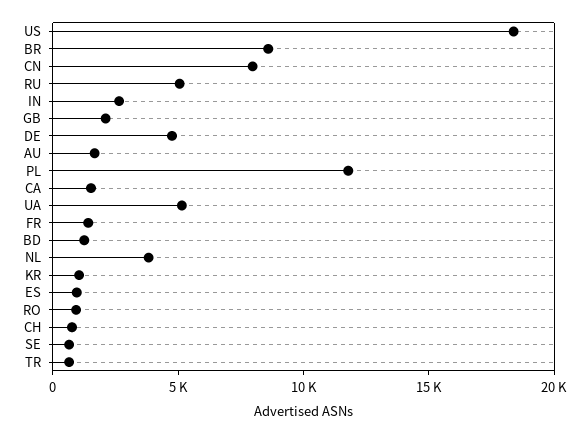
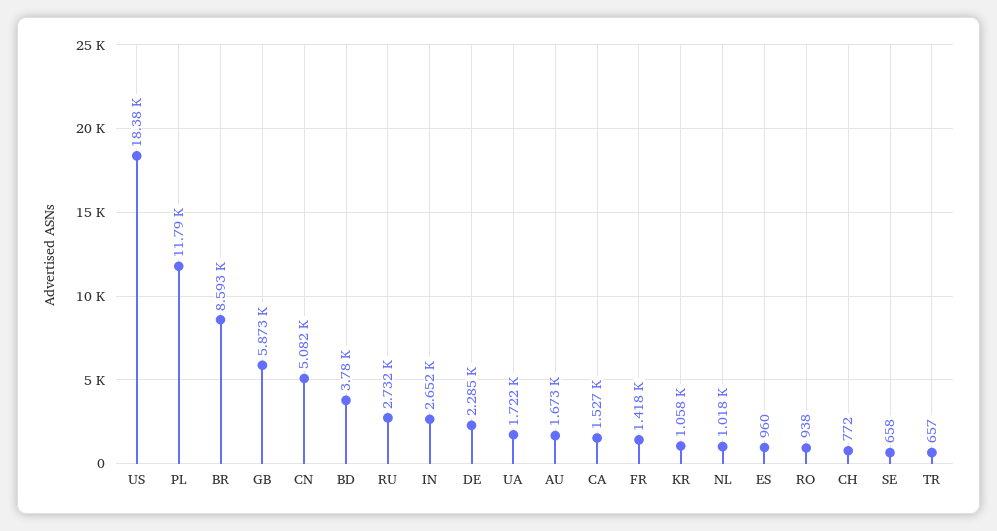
  {
    "US": 18380,
    "BR": 8593,
-   "CN": 8000,
+   "CN": 5082,
-   "RU": 5000,
+   "RU": 2732,
    "IN": 2652,
-   "GB": 2000,
+   "GB": 5873,
-   "DE": 5000,
+   "DE": 2285,
    "AU": 1673,
    "PL": 11790,
    "CA": 1527,
-   "UA": 5000,
+   "UA": 1722,
    "FR": 1418,
-   "BD": 1000,
+   "BD": 3780,
-   "NL": 4000,
+   "NL": 1018,
    "KR": 1058,
    "ES": 960,
    "RO": 938,
    "CH": 772,
    "SE": 658,
    "TR": 657
  }

